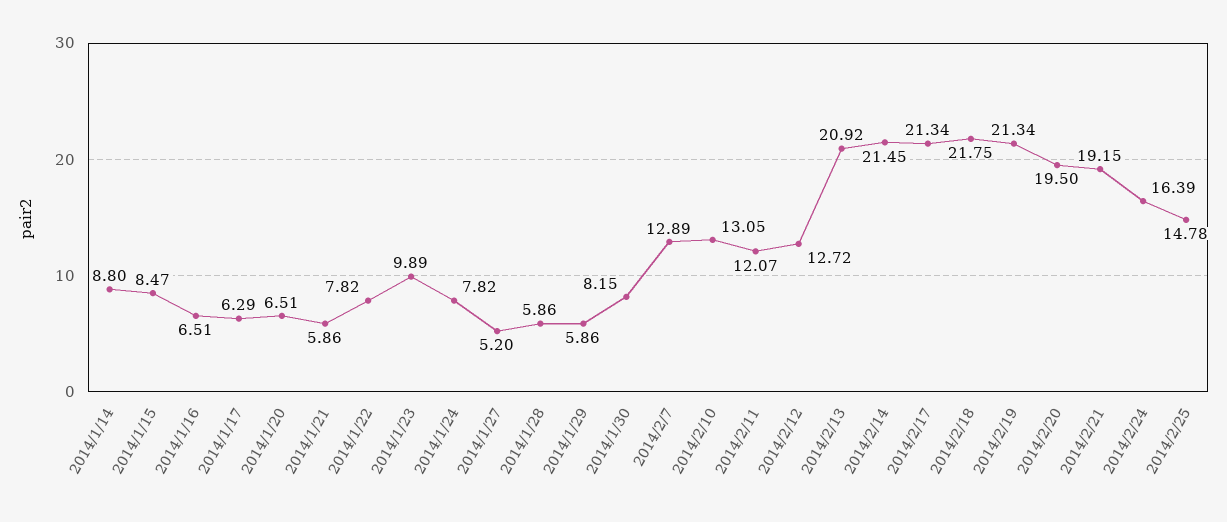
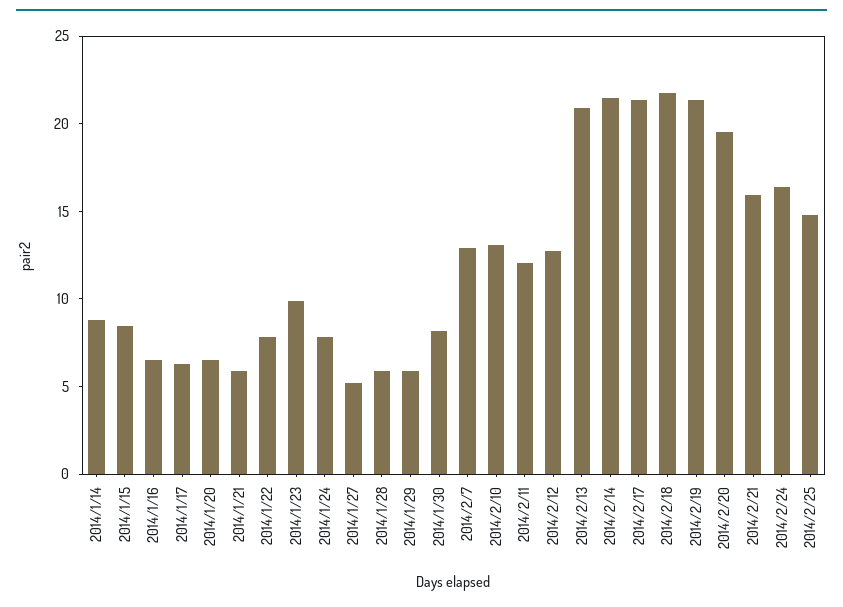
  {
    "2014/1/14": 8.8,
    "2014/1/15": 8.47,
    "2014/1/16": 6.51,
    "2014/1/17": 6.29,
    "2014/1/20": 6.51,
    "2014/1/21": 5.86,
    "2014/1/22": 7.82,
    "2014/1/23": 9.89,
    "2014/1/24": 7.82,
    "2014/1/27": 5.2,
    "2014/1/28": 5.86,
    "2014/1/29": 5.86,
    "2014/1/30": 8.15,
    "2014/2/7": 12.89,
    "2014/2/10": 13.05,
    "2014/2/11": 12.07,
    "2014/2/12": 12.72,
    "2014/2/13": 20.92,
    "2014/2/14": 21.45,
    "2014/2/17": 21.34,
    "2014/2/18": 21.75,
    "2014/2/19": 21.34,
    "2014/2/20": 19.5,
-   "2014/2/21": 19.15,
+   "2014/2/21": 16,
    "2014/2/24": 16.39,
    "2014/2/25": 14.78
  }

